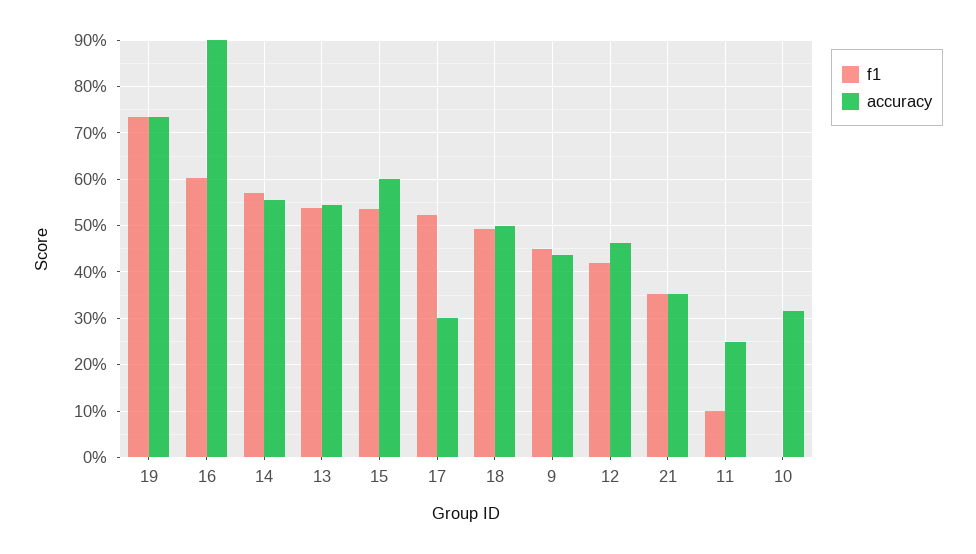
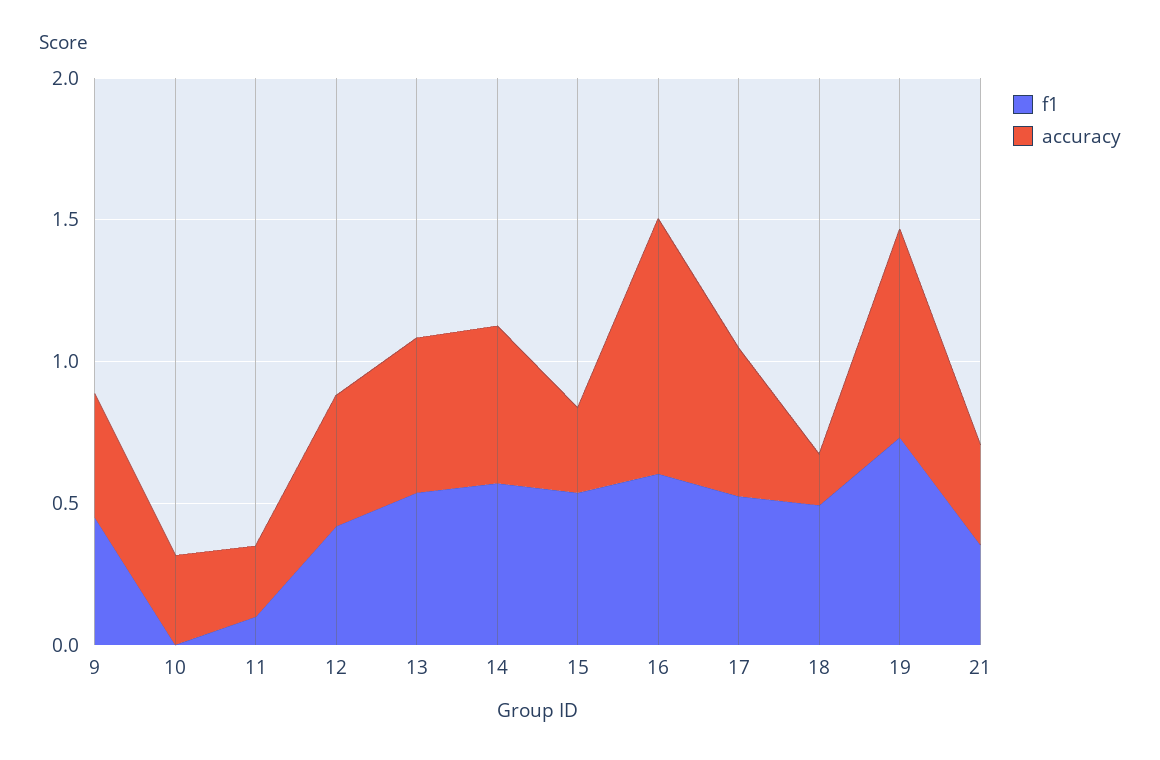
  {
    "f1": {
      "19": 0.74,
      "16": 0.6,
      "14": 0.58,
      "13": 0.54,
      "15": 0.54,
      "17": 0.52,
      "18": 0.5,
      "9": 0.44,
      "12": 0.42,
      "21": 0.36,
      "11": 0.1,
      "10": 0
    },
    "accuracy": {
      "19": 0.74,
      "16": 0.9,
      "14": 0.56,
      "13": 0.54,
-     "15": 0.6,
+     "15": 0.3,
-     "17": 0.3,
+     "17": 0.5,
-     "18": 0.5,
+     "18": 0.2,
      "9": 0.44,
      "12": 0.46,
      "21": 0.36,
      "11": 0.26,
      "10": 0.32
    }
  }

